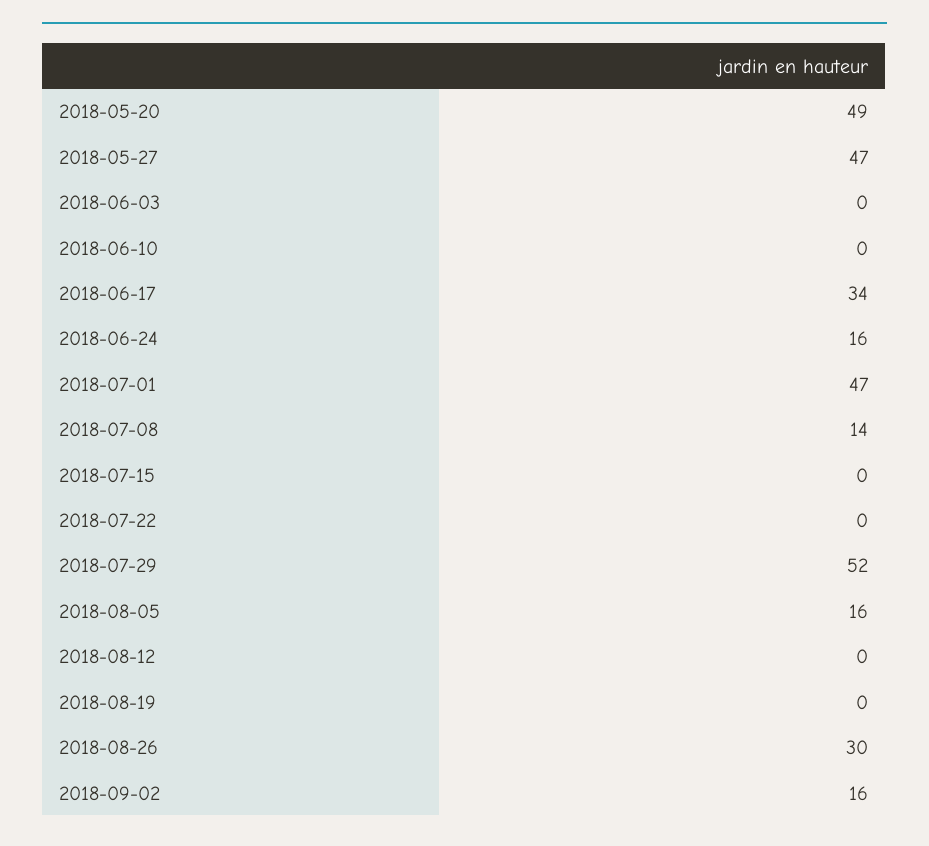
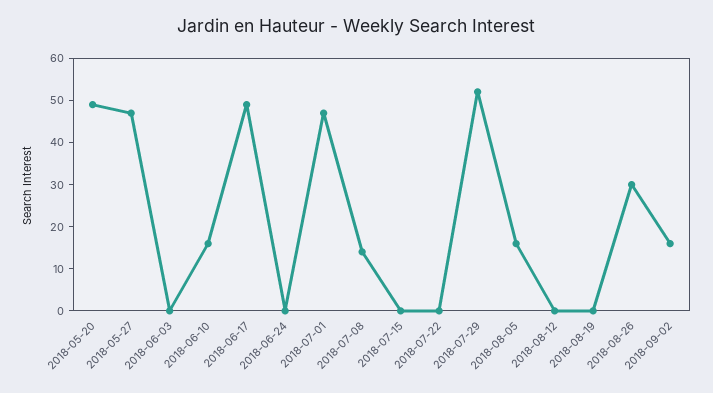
  {
    "2018-05-20": 49,
    "2018-05-27": 47,
    "2018-06-03": 0,
-   "2018-06-10": 0,
+   "2018-06-10": 15,
-   "2018-06-17": 34,
+   "2018-06-17": 50,
-   "2018-06-24": 16,
+   "2018-06-24": 0,
    "2018-07-01": 47,
    "2018-07-08": 14,
    "2018-07-15": 0,
    "2018-07-22": 0,
    "2018-07-29": 52,
    "2018-08-05": 16,
    "2018-08-12": 0,
    "2018-08-19": 0,
    "2018-08-26": 30,
    "2018-09-02": 16
  }

